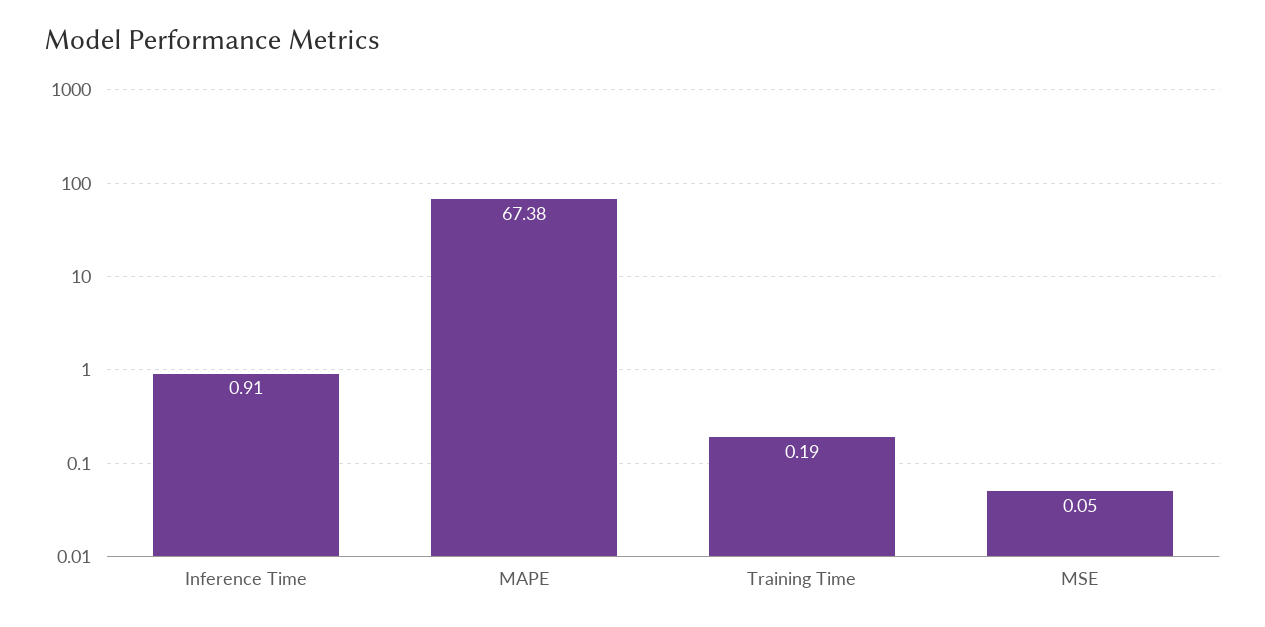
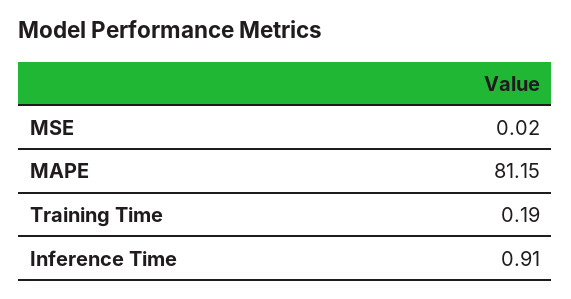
  {
    "Inference Time": 0.91,
-   "MAPE": 67.38,
+   "MAPE": 81.15,
    "Training Time": 0.19,
-   "MSE": 0.05
+   "MSE": 0.02
  }

